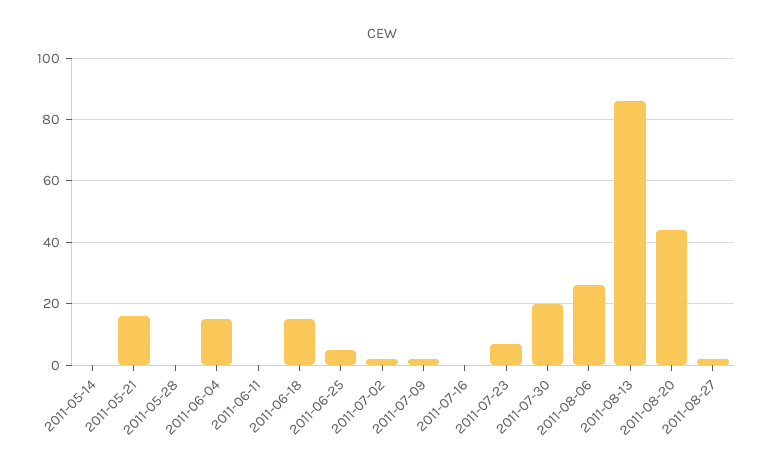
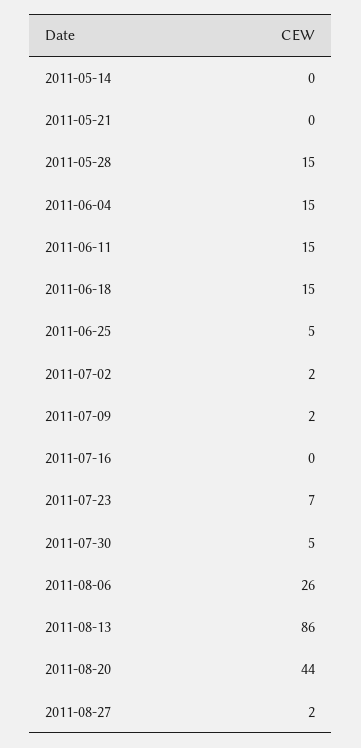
  {
    "2011-05-14": 0,
-   "2011-05-21": 15,
+   "2011-05-21": 0,
-   "2011-05-28": 0,
+   "2011-05-28": 15,
    "2011-06-04": 15,
-   "2011-06-11": 0,
+   "2011-06-11": 15,
    "2011-06-18": 15,
    "2011-06-25": 5,
    "2011-07-02": 2,
    "2011-07-09": 2,
    "2011-07-16": 0,
    "2011-07-23": 7,
-   "2011-07-30": 20,
+   "2011-07-30": 5,
    "2011-08-06": 26,
    "2011-08-13": 86,
    "2011-08-20": 44,
    "2011-08-27": 2
  }

